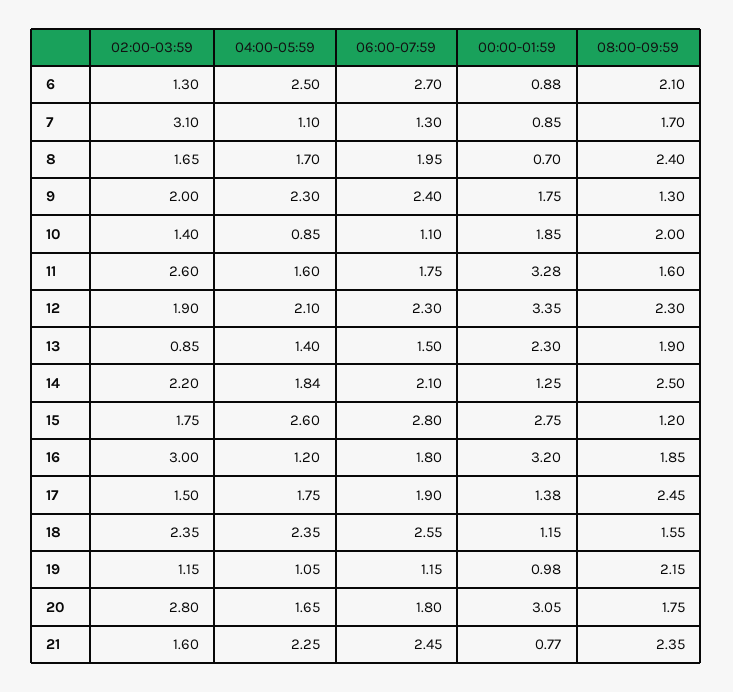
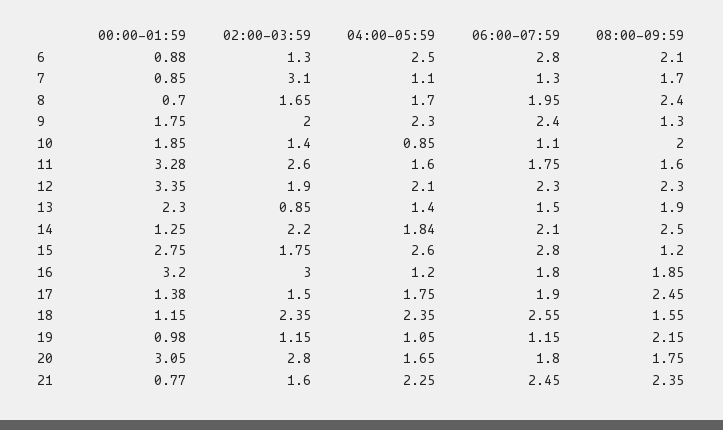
  {
    "02:00-03:59": {
      "6": 1.3,
      "7": 3.1,
      "8": 1.65,
      "9": 2,
      "10": 1.4,
      "11": 2.6,
      "12": 1.9,
      "13": 0.85,
      "14": 2.2,
      "15": 1.75,
      "16": 3,
      "17": 1.5,
      "18": 2.35,
      "19": 1.15,
      "20": 2.8,
      "21": 1.6
    },
    "04:00-05:59": {
      "6": 2.5,
      "7": 1.1,
      "8": 1.7,
      "9": 2.3,
      "10": 0.85,
      "11": 1.6,
      "12": 2.1,
      "13": 1.4,
      "14": 1.84,
      "15": 2.6,
      "16": 1.2,
      "17": 1.75,
      "18": 2.35,
      "19": 1.05,
      "20": 1.65,
      "21": 2.25
    },
    "06:00-07:59": {
-     "6": 2.7,
+     "6": 2.8,
      "7": 1.3,
      "8": 1.95,
      "9": 2.4,
      "10": 1.1,
      "11": 1.75,
      "12": 2.3,
      "13": 1.5,
      "14": 2.1,
      "15": 2.8,
      "16": 1.8,
      "17": 1.9,
      "18": 2.55,
      "19": 1.15,
      "20": 1.8,
      "21": 2.45
    },
    "00:00-01:59": {
      "6": 0.88,
      "7": 0.85,
      "8": 0.7,
      "9": 1.75,
      "10": 1.85,
      "11": 3.28,
      "12": 3.35,
      "13": 2.3,
      "14": 1.25,
      "15": 2.75,
      "16": 3.2,
      "17": 1.38,
      "18": 1.15,
      "19": 0.98,
      "20": 3.05,
      "21": 0.77
    },
    "08:00-09:59": {
      "6": 2.1,
      "7": 1.7,
      "8": 2.4,
      "9": 1.3,
      "10": 2,
      "11": 1.6,
      "12": 2.3,
      "13": 1.9,
      "14": 2.5,
      "15": 1.2,
      "16": 1.85,
      "17": 2.45,
      "18": 1.55,
      "19": 2.15,
      "20": 1.75,
      "21": 2.35
    }
  }

